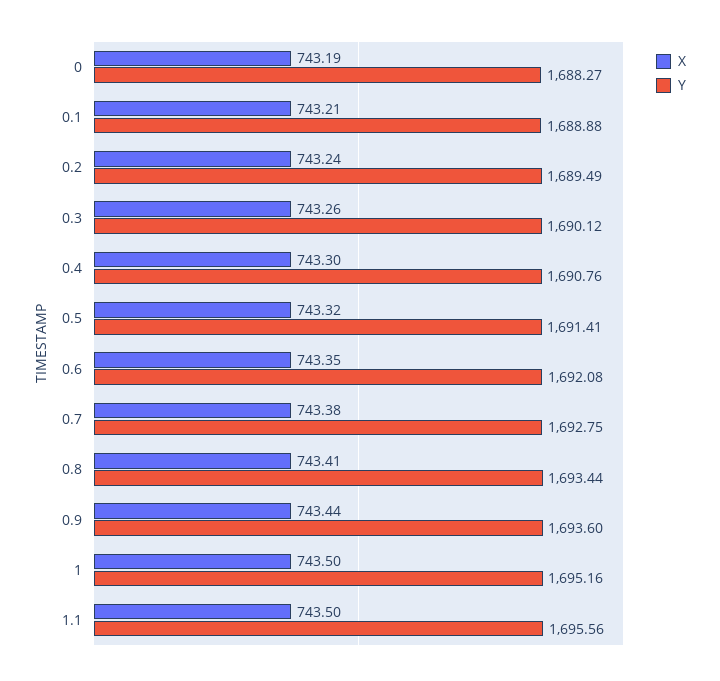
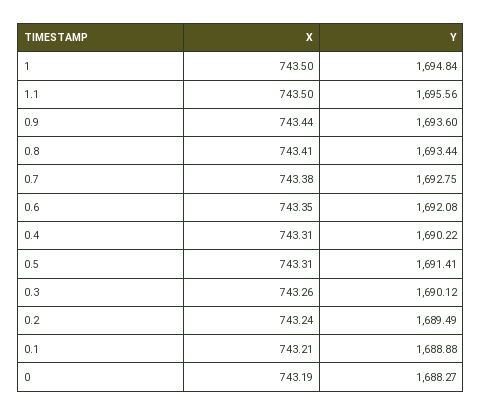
  {
    "X": {
      "0": 743.19,
      "0.1": 743.21,
      "0.2": 743.24,
      "0.3": 743.26,
-     "0.4": 743.3,
+     "0.4": 743.31,
-     "0.5": 743.32,
+     "0.5": 743.31,
      "0.6": 743.35,
      "0.7": 743.38,
      "0.8": 743.41,
      "0.9": 743.44,
      "1": 743.5,
      "1.1": 743.5
    },
    "Y": {
      "0": 1688.27,
      "0.1": 1688.88,
      "0.2": 1689.49,
      "0.3": 1690.12,
-     "0.4": 1690.76,
+     "0.4": 1690.22,
      "0.5": 1691.41,
      "0.6": 1692.08,
      "0.7": 1692.75,
      "0.8": 1693.44,
      "0.9": 1693.6,
-     "1": 1695.16,
+     "1": 1694.84,
      "1.1": 1695.56
    }
  }

